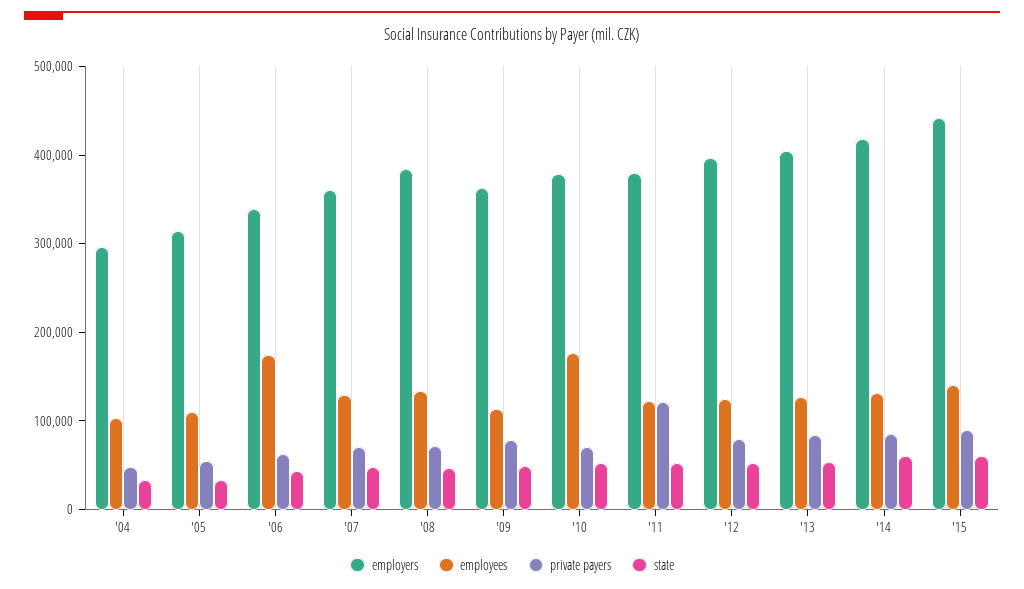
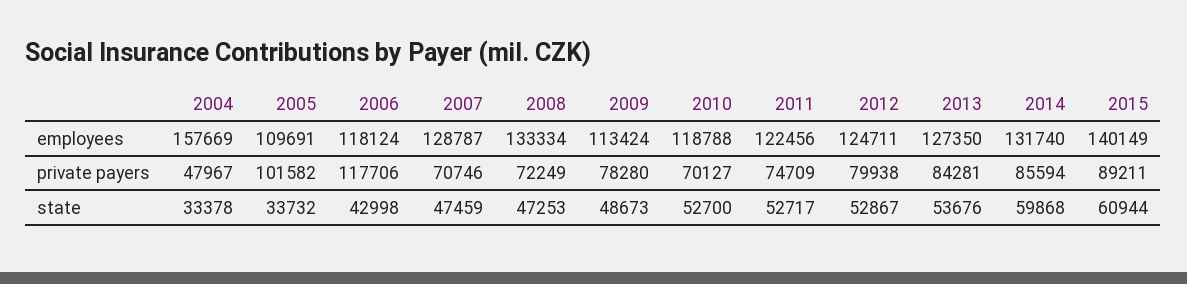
  {
-   "employers": {
-     "'04": 300000,
-     "'05": 320000,
-     "'06": 340000,
-     "'07": 360000,
-     "'08": 380000,
-     "'09": 360000,
-     "'10": 380000,
-     "'11": 380000,
-     "'12": 400000,
-     "'13": 400000,
-     "'14": 420000,
-     "'15": 440000
-   },
    "employees": {
-     "'04": 100000,
+     "'04": 157669,
      "'05": 109691,
-     "'06": 180000,
+     "'06": 118124,
      "'07": 128787,
      "'08": 133334,
      "'09": 113424,
-     "'10": 180000,
+     "'10": 118788,
      "'11": 122456,
      "'12": 124711,
      "'13": 127350,
      "'14": 131740,
      "'15": 140149
    },
    "private payers": {
      "'04": 47967,
-     "'05": 60000,
+     "'05": 101582,
-     "'06": 60000,
+     "'06": 117706,
      "'07": 70746,
      "'08": 72249,
      "'09": 78280,
      "'10": 70127,
-     "'11": 120000,
+     "'11": 74709,
      "'12": 79938,
      "'13": 84281,
      "'14": 85594,
      "'15": 89211
    },
    "state": {
      "'04": 33378,
      "'05": 33732,
      "'06": 42998,
      "'07": 47459,
      "'08": 47253,
      "'09": 48673,
      "'10": 52700,
      "'11": 52717,
      "'12": 52867,
      "'13": 53676,
      "'14": 59868,
      "'15": 60944
    }
  }

